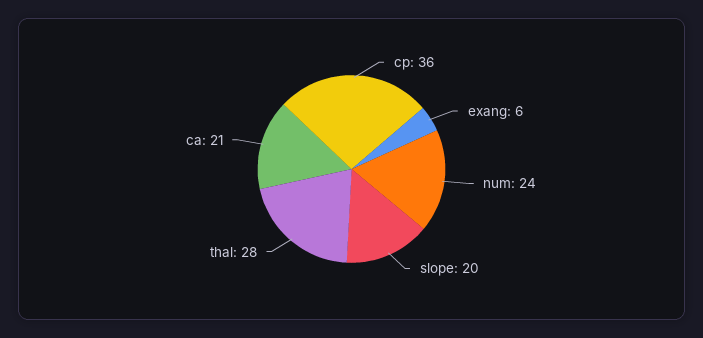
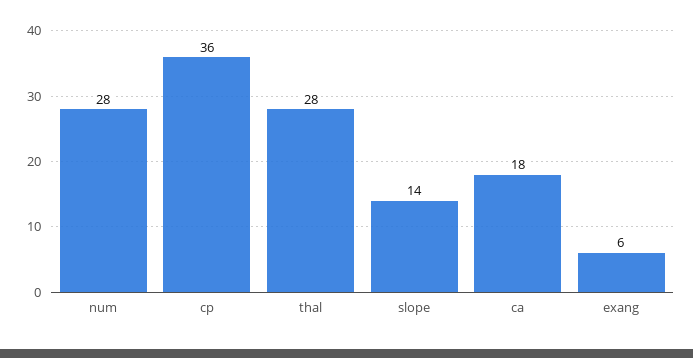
  {
    "cp": 36,
    "exang": 6,
-   "num": 24,
+   "num": 28,
-   "slope": 20,
+   "slope": 14,
    "thal": 28,
-   "ca": 21
+   "ca": 18
  }

